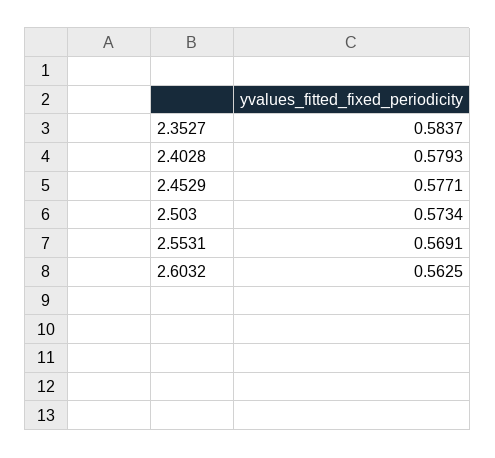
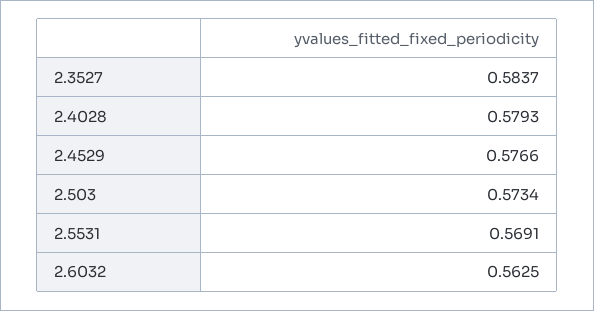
  {
    "2.3527": 0.5837,
    "2.4028": 0.5793,
-   "2.4529": 0.5771,
+   "2.4529": 0.5766,
    "2.503": 0.5734,
    "2.5531": 0.5691,
    "2.6032": 0.5625
  }

